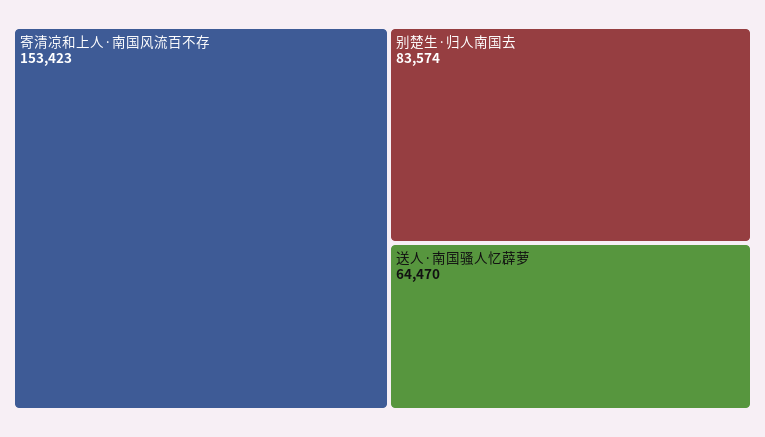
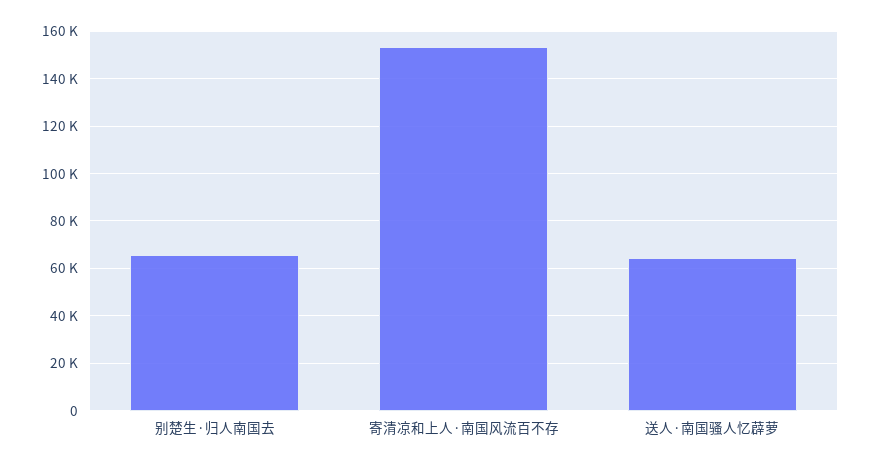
  {
    "寄清凉和上人·南国风流百不存": 153423,
-   "别楚生·归人南国去": 83574,
+   "别楚生·归人南国去": 65000,
    "送人·南国骚人忆薜萝": 64470
  }

